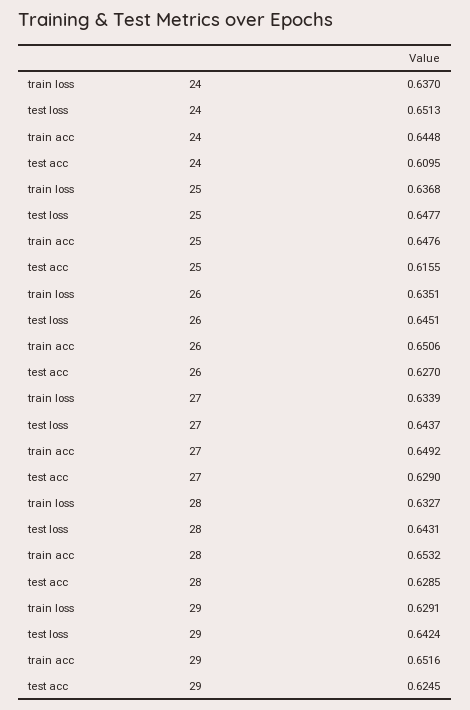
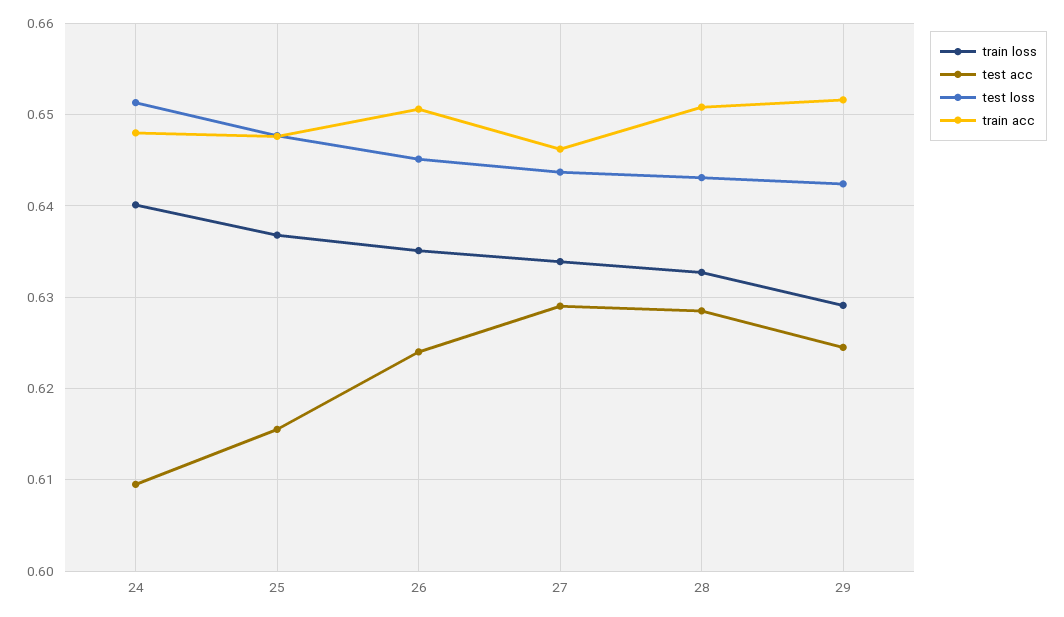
  {
    "train loss": {
-     "24": 0.637,
+     "24": 0.64,
      "25": 0.6368,
      "26": 0.6351,
      "27": 0.6339,
      "28": 0.6327,
      "29": 0.6291
    },
    "test loss": {
      "24": 0.6513,
      "25": 0.6477,
      "26": 0.6451,
      "27": 0.6437,
      "28": 0.6431,
      "29": 0.6424
    },
    "train acc": {
-     "24": 0.6448,
+     "24": 0.648,
      "25": 0.6476,
      "26": 0.6506,
-     "27": 0.6492,
+     "27": 0.646,
-     "28": 0.6532,
+     "28": 0.651,
      "29": 0.6516
    },
    "test acc": {
      "24": 0.6095,
      "25": 0.6155,
-     "26": 0.627,
+     "26": 0.624,
      "27": 0.629,
      "28": 0.6285,
      "29": 0.6245
    }
  }

